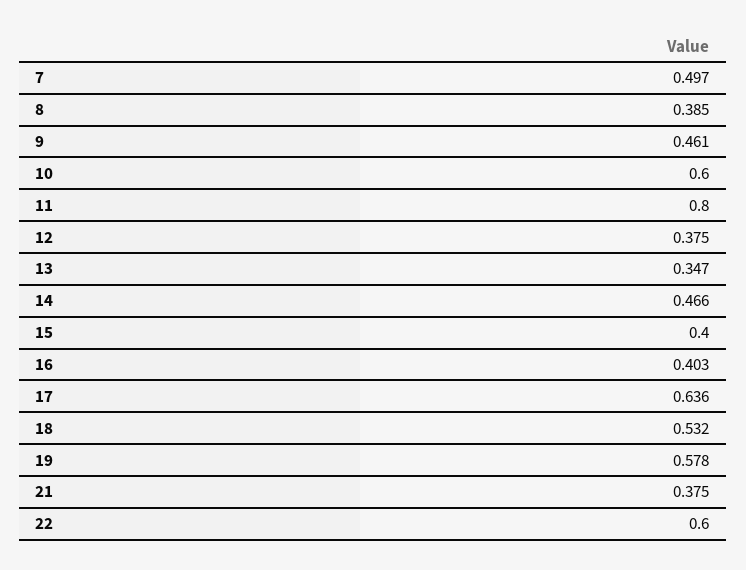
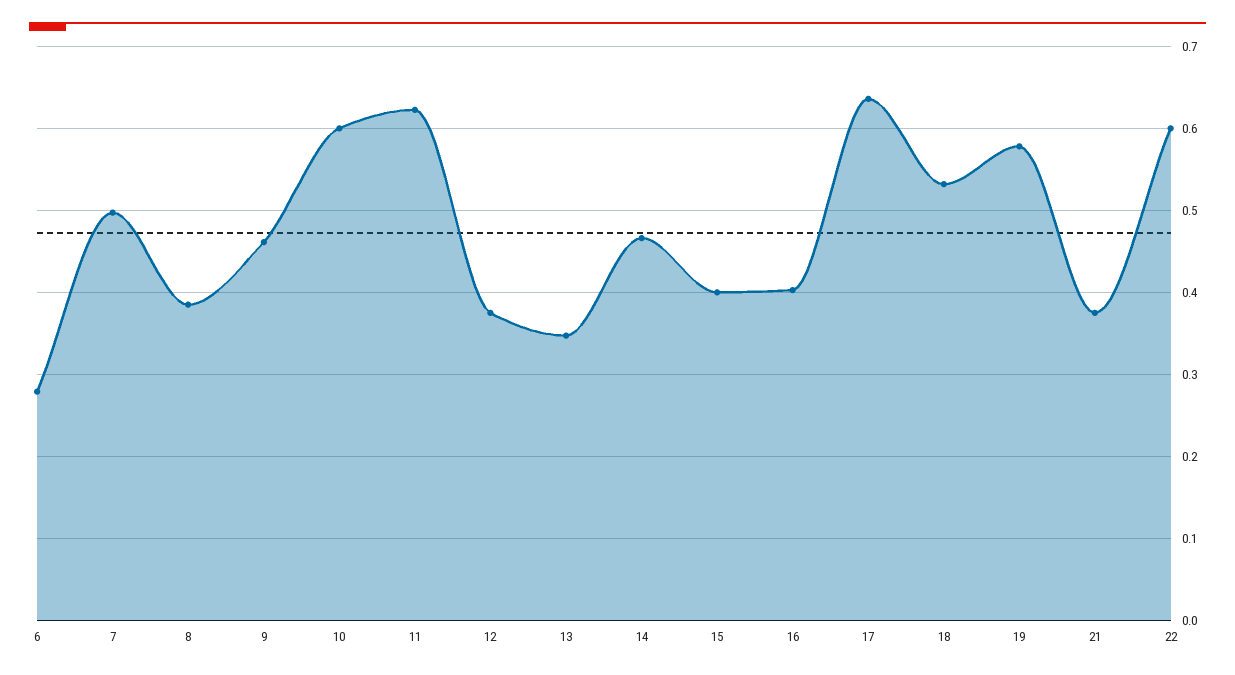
  {
    "7": 0.497,
    "8": 0.385,
    "9": 0.461,
    "10": 0.6,
-   "11": 0.8,
+   "11": 0.62,
    "12": 0.375,
    "13": 0.347,
    "14": 0.466,
    "15": 0.4,
    "16": 0.403,
    "17": 0.636,
    "18": 0.532,
    "19": 0.578,
    "21": 0.375,
-   "22": 0.6
+   "22": 0.6,
+   "6": 0.28
  }

